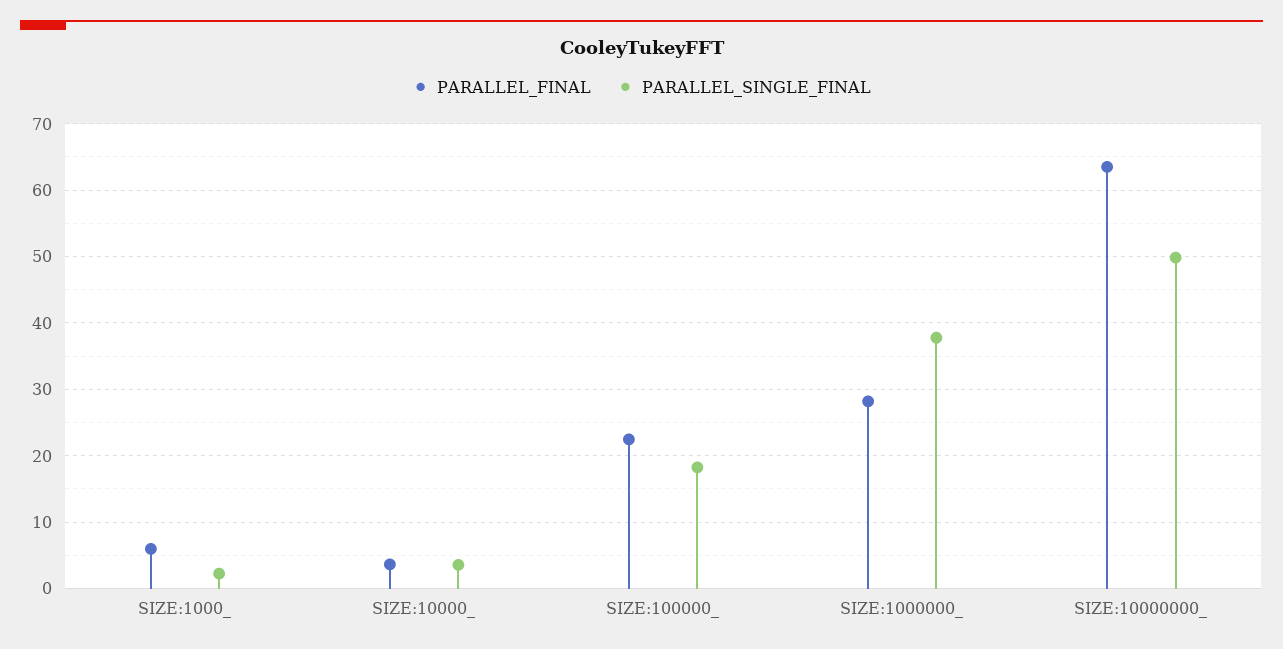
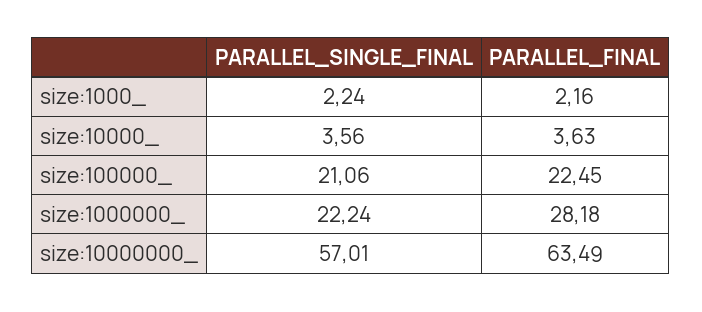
  {
    "PARALLEL_FINAL": {
-     "SIZE:1000_": 6,
+     "SIZE:1000_": 2.16,
      "SIZE:10000_": 3.63,
      "SIZE:100000_": 22.45,
      "SIZE:1000000_": 28.18,
      "SIZE:10000000_": 63.49
    },
    "PARALLEL_SINGLE_FINAL": {
      "SIZE:1000_": 2.24,
      "SIZE:10000_": 3.56,
-     "SIZE:100000_": 18,
+     "SIZE:100000_": 21.06,
-     "SIZE:1000000_": 38,
+     "SIZE:1000000_": 22.24,
-     "SIZE:10000000_": 50
+     "SIZE:10000000_": 57.01
    }
  }

